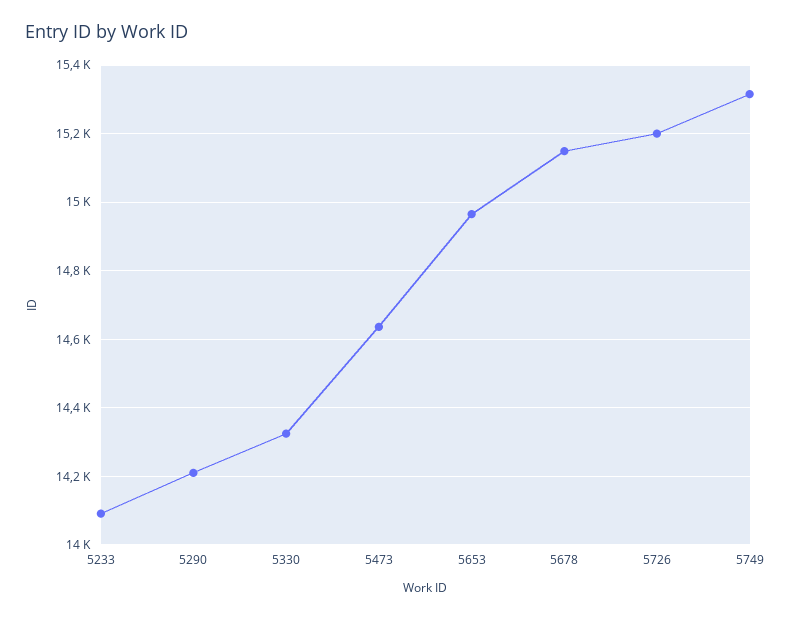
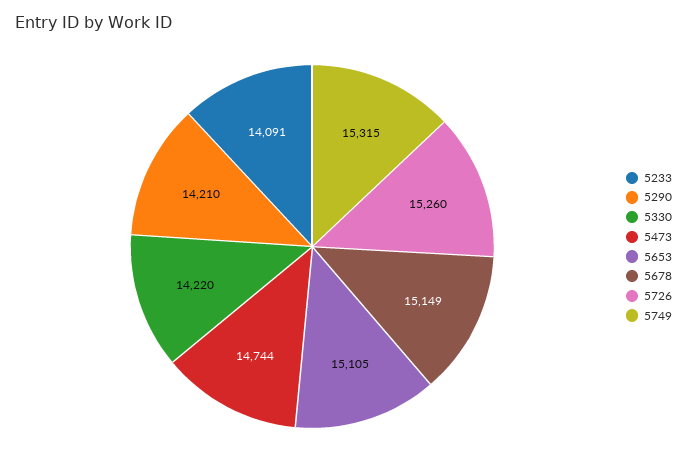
  {
    "5233": 14091,
    "5290": 14210,
-   "5330": 14320,
+   "5330": 14220,
-   "5473": 14640,
+   "5473": 14744,
-   "5653": 14960,
+   "5653": 15105,
    "5678": 15149,
-   "5726": 15200,
+   "5726": 15260,
    "5749": 15315
  }

